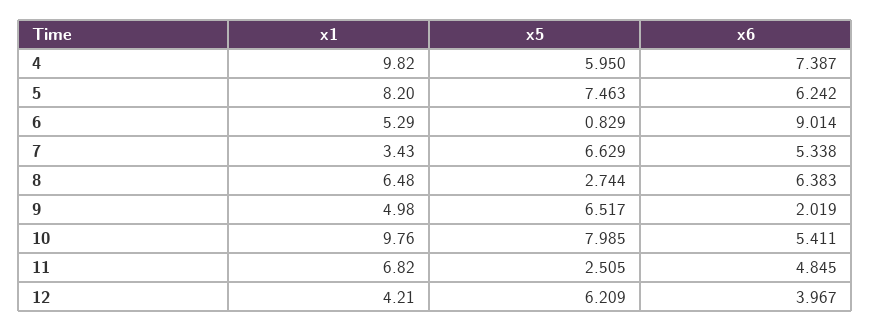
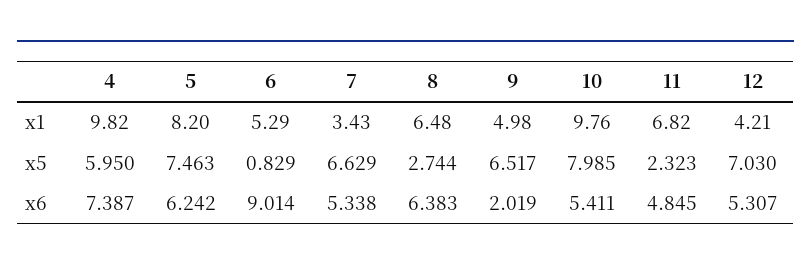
  {
    "x1": {
      "4": 9.82,
      "5": 8.2,
      "6": 5.29,
      "7": 3.43,
      "8": 6.48,
      "9": 4.98,
      "10": 9.76,
      "11": 6.82,
      "12": 4.21
    },
    "x5": {
      "4": 5.95,
      "5": 7.463,
      "6": 0.829,
      "7": 6.629,
      "8": 2.744,
      "9": 6.517,
      "10": 7.985,
-     "11": 2.505,
+     "11": 2.323,
-     "12": 6.209
+     "12": 7.03
    },
    "x6": {
      "4": 7.387,
      "5": 6.242,
      "6": 9.014,
      "7": 5.338,
      "8": 6.383,
      "9": 2.019,
      "10": 5.411,
      "11": 4.845,
-     "12": 3.967
+     "12": 5.307
    }
  }

